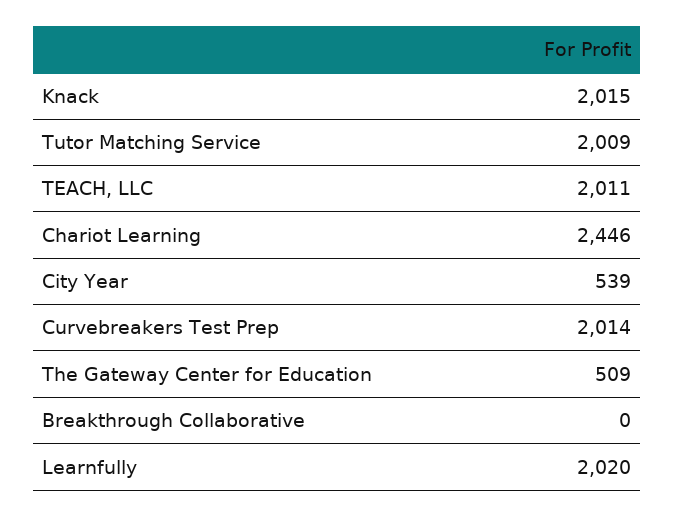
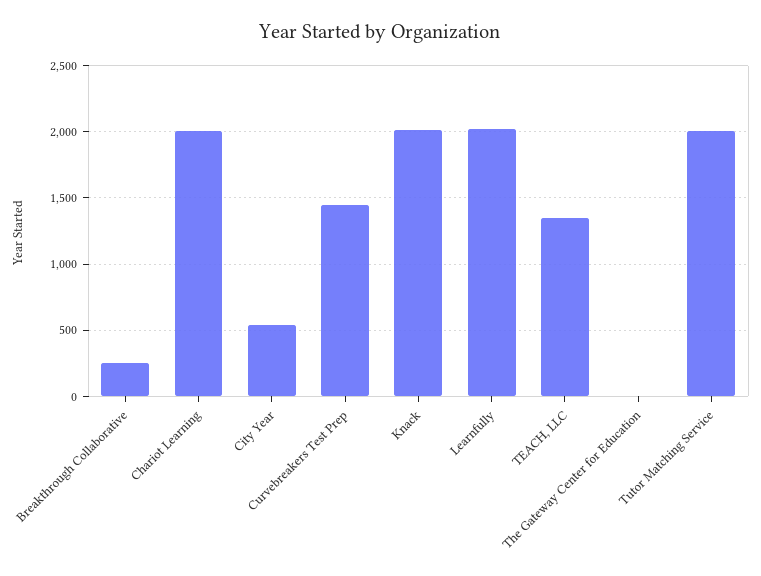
  {
    "Knack": 2015,
    "Tutor Matching Service": 2009,
-   "TEACH, LLC": 2011,
+   "TEACH, LLC": 1350,
-   "Chariot Learning": 2446,
+   "Chariot Learning": 2000,
    "City Year": 539,
-   "Curvebreakers Test Prep": 2014,
+   "Curvebreakers Test Prep": 1450,
-   "The Gateway Center for Education": 509,
+   "The Gateway Center for Education": 0,
-   "Breakthrough Collaborative": 0,
+   "Breakthrough Collaborative": 250,
    "Learnfully": 2020
  }

